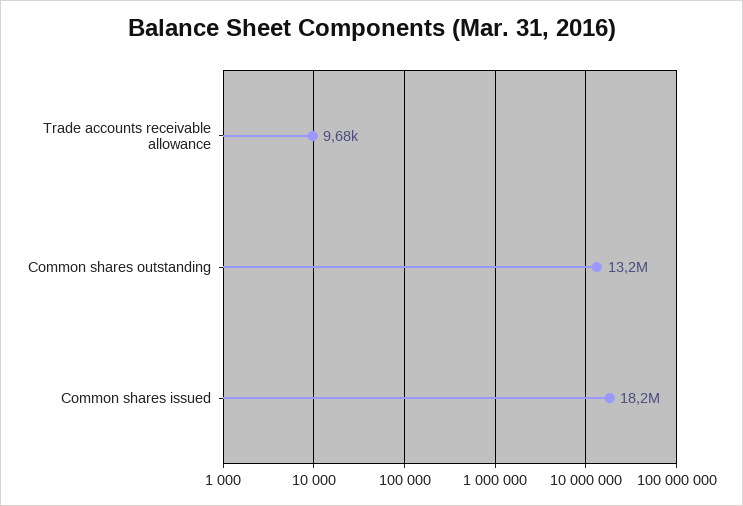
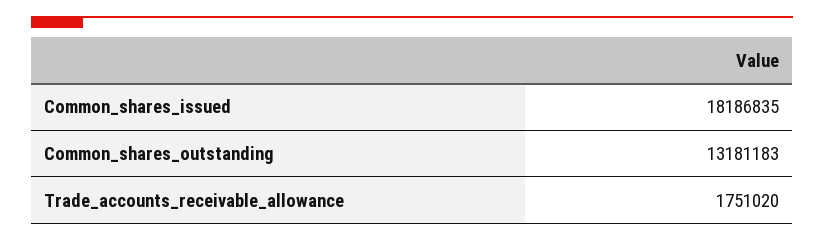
  {
-   "Trade accounts receivable allowance": 9680,
+   "Trade accounts receivable allowance": 1751020,
    "Common shares outstanding": 13181183,
    "Common shares issued": 18186835
  }

